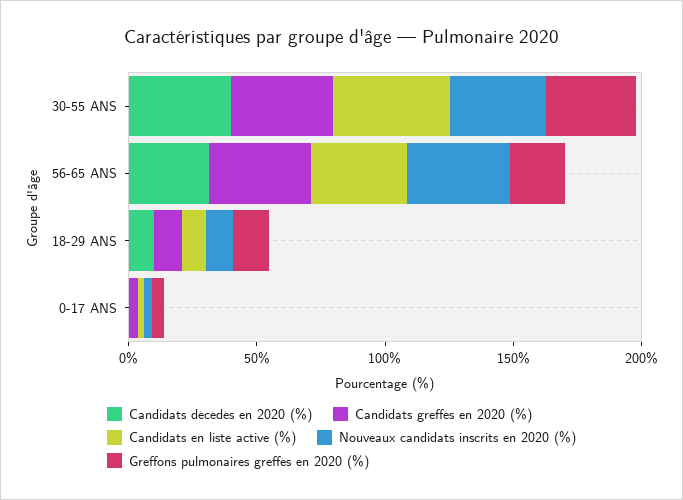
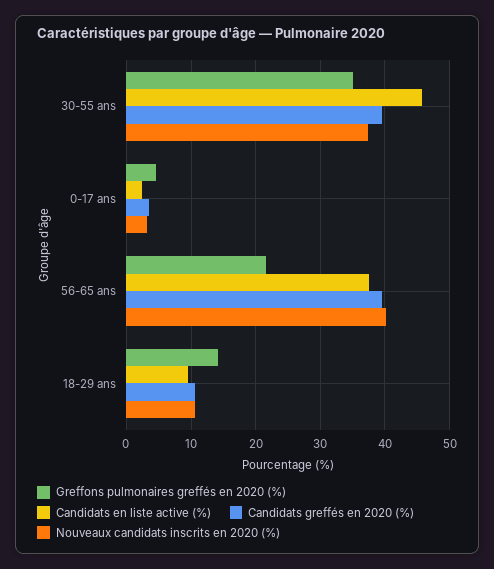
  {
-   "Candidats décédés en 2020 (%)": {
-     "30-55 ANS": 40,
-     "56-65 ANS": 30,
-     "18-29 ANS": 10,
-     "0-17 ANS": 0
-   },
    "Candidats greffés en 2020 (%)": {
      "30-55 ANS": 40,
      "56-65 ANS": 40,
      "18-29 ANS": 11,
      "0-17 ANS": 4
    },
    "Candidats en liste active (%)": {
      "30-55 ANS": 46,
      "56-65 ANS": 38,
      "18-29 ANS": 10,
      "0-17 ANS": 2
    },
    "Nouveaux candidats inscrits en 2020 (%)": {
      "30-55 ANS": 37,
      "56-65 ANS": 40,
      "18-29 ANS": 11,
      "0-17 ANS": 3
    },
    "Greffons pulmonaires greffés en 2020 (%)": {
      "30-55 ANS": 35,
      "56-65 ANS": 22,
      "18-29 ANS": 14,
      "0-17 ANS": 5
    }
  }

